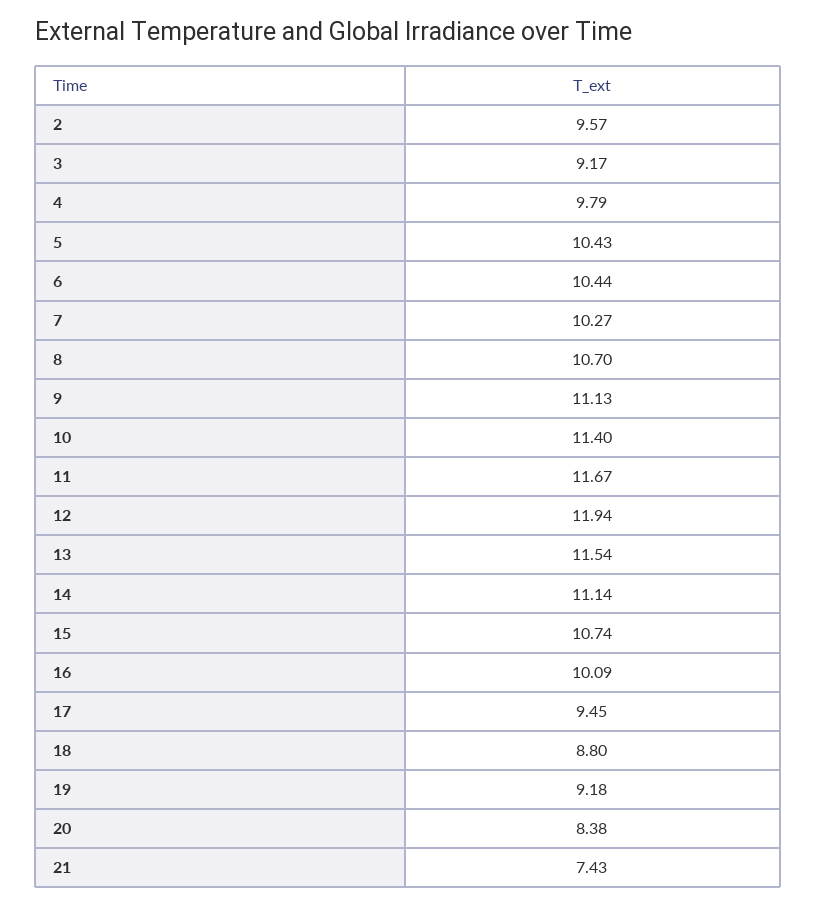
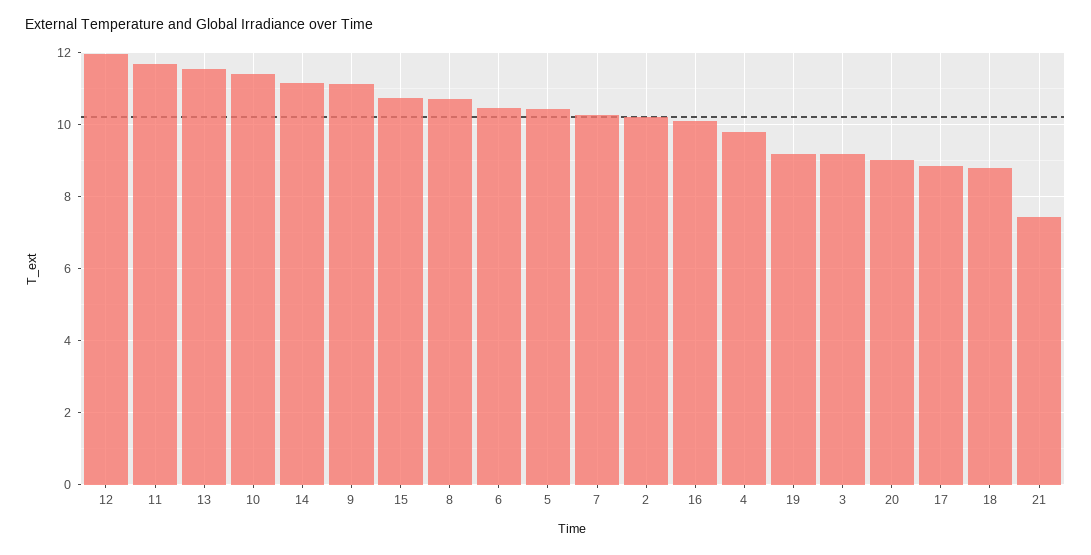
  {
-   "2": 9.57,
+   "2": 10.2,
    "3": 9.17,
    "4": 9.79,
    "5": 10.43,
    "6": 10.44,
    "7": 10.27,
    "8": 10.7,
    "9": 11.13,
    "10": 11.4,
    "11": 11.67,
    "12": 11.94,
    "13": 11.54,
    "14": 11.14,
    "15": 10.74,
    "16": 10.09,
-   "17": 9.45,
+   "17": 8.8,
    "18": 8.8,
    "19": 9.18,
-   "20": 8.38,
+   "20": 9,
    "21": 7.43
  }

